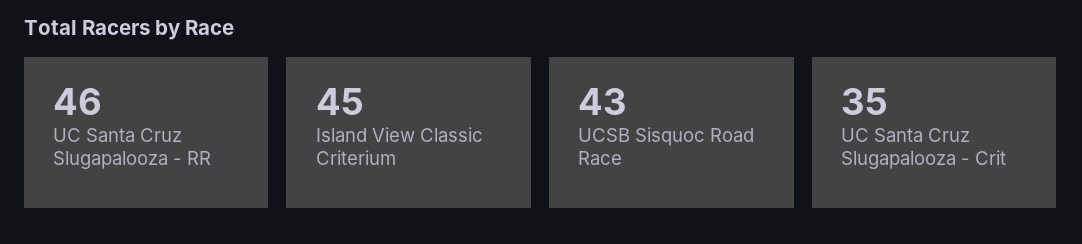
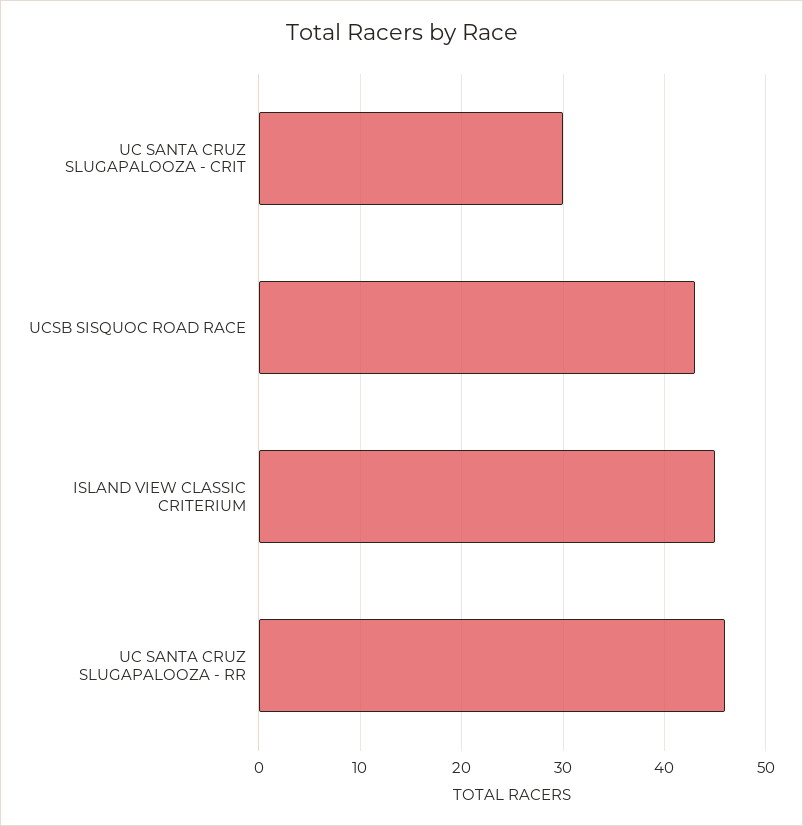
  {
    "UC Santa Cruz Slugapalooza - RR": 46,
    "Island View Classic Criterium": 45,
    "UCSB Sisquoc Road Race": 43,
-   "UC Santa Cruz Slugapalooza - Crit": 35
+   "UC Santa Cruz Slugapalooza - Crit": 30
  }

